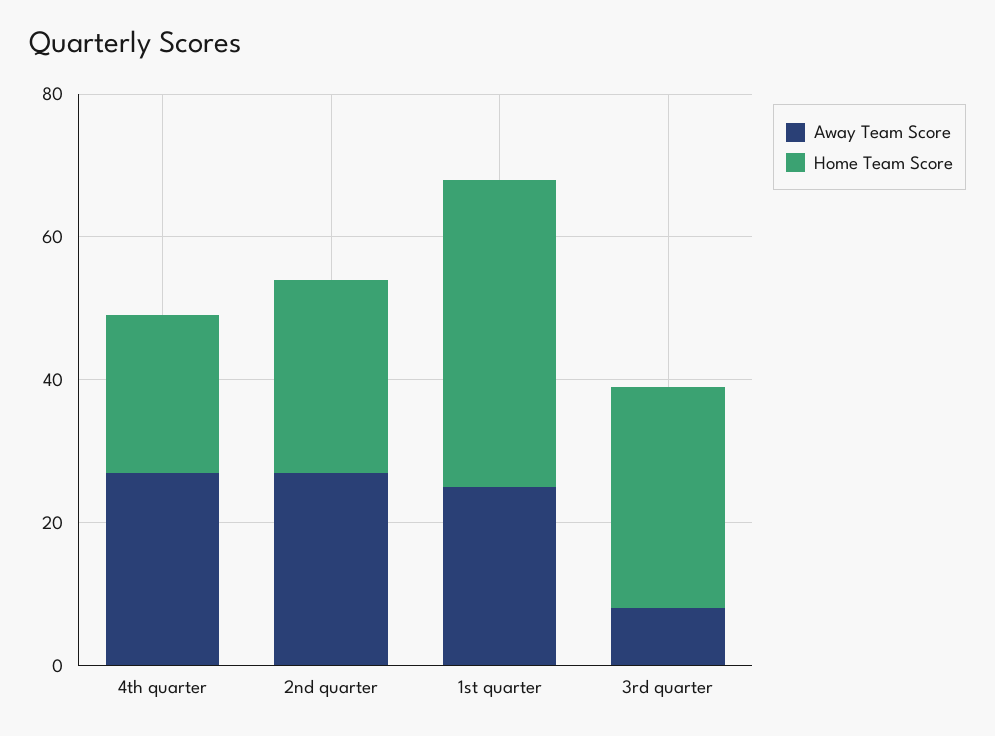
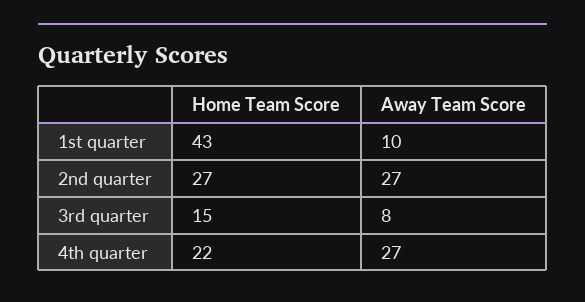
  {
    "Away Team Score": {
      "4th quarter": 27,
      "2nd quarter": 27,
-     "1st quarter": 25,
+     "1st quarter": 10,
      "3rd quarter": 8
    },
    "Home Team Score": {
      "4th quarter": 22,
      "2nd quarter": 27,
      "1st quarter": 43,
-     "3rd quarter": 30
+     "3rd quarter": 15
    }
  }

